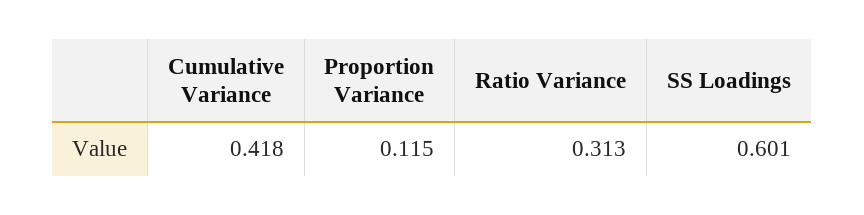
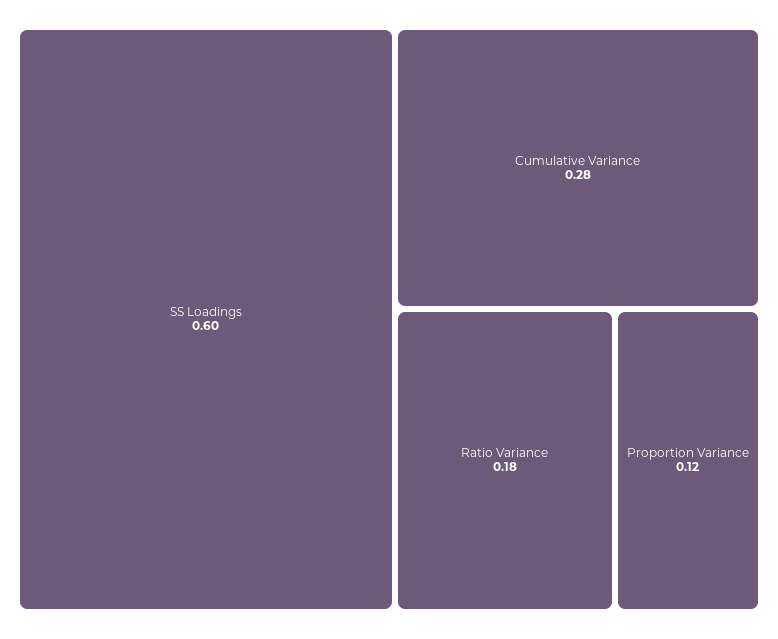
  {
-   "Cumulative Variance": 0.418,
+   "Cumulative Variance": 0.28,
    "Proportion Variance": 0.115,
-   "Ratio Variance": 0.313,
+   "Ratio Variance": 0.18,
    "SS Loadings": 0.601
  }

